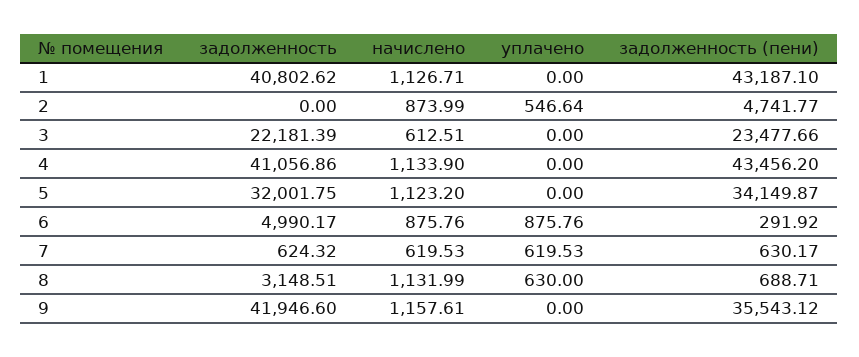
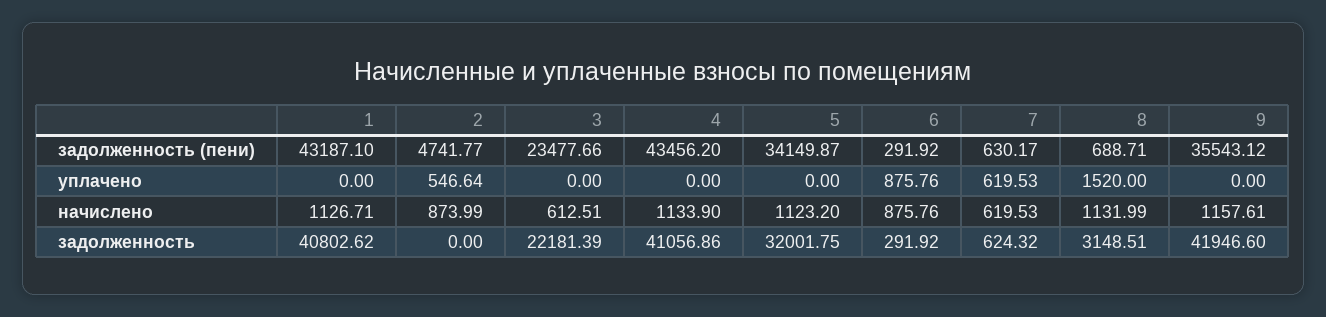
  {
    "задолженность": {
      "1": 40802.62,
      "2": 0,
      "3": 22181.39,
      "4": 41056.86,
      "5": 32001.75,
-     "6": 4990.17,
+     "6": 291.92,
      "7": 624.32,
      "8": 3148.51,
      "9": 41946.6
    },
    "начислено": {
      "1": 1126.71,
      "2": 873.99,
      "3": 612.51,
      "4": 1133.9,
      "5": 1123.2,
      "6": 875.76,
      "7": 619.53,
      "8": 1131.99,
      "9": 1157.61
    },
    "уплачено": {
      "1": 0,
      "2": 546.64,
      "3": 0,
      "4": 0,
      "5": 0,
      "6": 875.76,
      "7": 619.53,
-     "8": 630,
+     "8": 1520,
      "9": 0
    },
    "задолженность (пени)": {
      "1": 43187.1,
      "2": 4741.77,
      "3": 23477.66,
      "4": 43456.2,
      "5": 34149.87,
      "6": 291.92,
      "7": 630.17,
      "8": 688.71,
      "9": 35543.12
    }
  }

